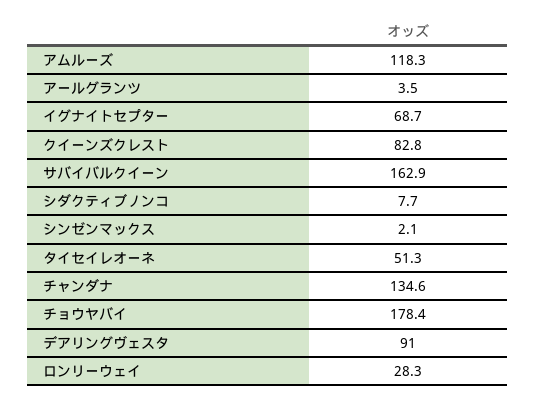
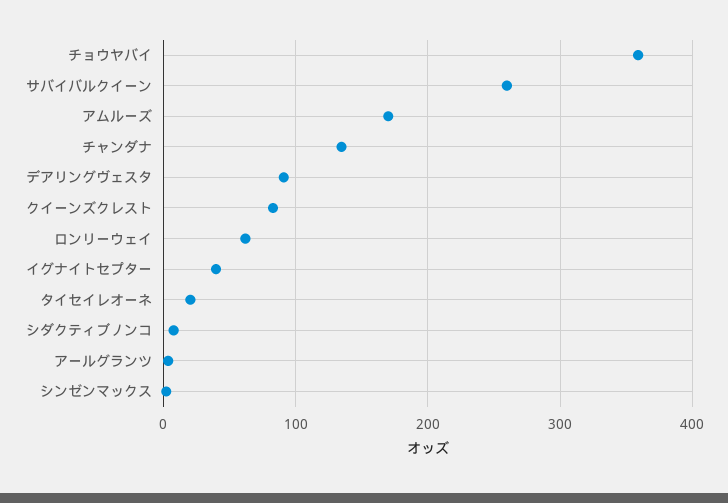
  {
-   "アムルーズ": 118.3,
+   "アムルーズ": 170,
    "アールグランツ": 3.5,
-   "イグナイトセプター": 68.7,
+   "イグナイトセプター": 40,
    "クイーンズクレスト": 82.8,
-   "サバイバルクイーン": 162.9,
+   "サバイバルクイーン": 260,
    "シダクティブノンコ": 7.7,
    "シンゼンマックス": 2.1,
-   "タイセイレオーネ": 51.3,
+   "タイセイレオーネ": 20,
    "チャンダナ": 134.6,
-   "チョウヤバイ": 178.4,
+   "チョウヤバイ": 360,
    "デアリングヴェスタ": 91,
-   "ロンリーウェイ": 28.3
+   "ロンリーウェイ": 60
  }

